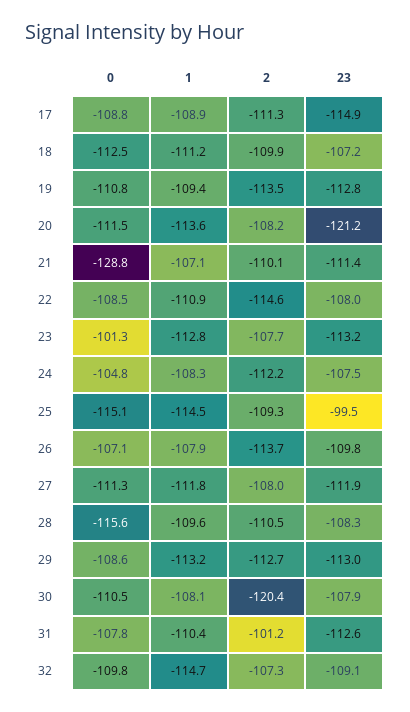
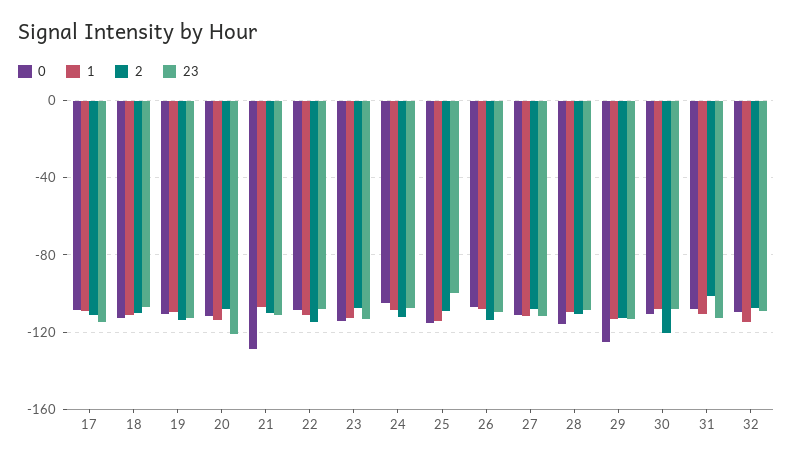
  {
    "0": {
      "17": -108.8,
      "18": -112.5,
      "19": -110.8,
      "20": -111.5,
      "21": -128.8,
      "22": -108.5,
-     "23": -101.3,
+     "23": -115,
      "24": -104.8,
      "25": -115.1,
      "26": -107.1,
      "27": -111.3,
      "28": -115.6,
-     "29": -108.6,
+     "29": -125,
      "30": -110.5,
      "31": -107.8,
      "32": -109.8
    },
    "1": {
      "17": -108.9,
      "18": -111.2,
      "19": -109.4,
      "20": -113.6,
      "21": -107.1,
      "22": -110.9,
      "23": -112.8,
      "24": -108.3,
      "25": -114.5,
      "26": -107.9,
      "27": -111.8,
      "28": -109.6,
      "29": -113.2,
      "30": -108.1,
      "31": -110.4,
      "32": -114.7
    },
    "2": {
      "17": -111.3,
      "18": -109.9,
      "19": -113.5,
      "20": -108.2,
      "21": -110.1,
      "22": -114.6,
      "23": -107.7,
      "24": -112.2,
      "25": -109.3,
      "26": -113.7,
      "27": -108,
      "28": -110.5,
      "29": -112.7,
      "30": -120.4,
      "31": -101.2,
      "32": -107.3
    },
    "23": {
      "17": -114.9,
      "18": -107.2,
      "19": -112.8,
      "20": -121.2,
      "21": -111.4,
      "22": -108,
      "23": -113.2,
      "24": -107.5,
      "25": -99.5,
      "26": -109.8,
      "27": -111.9,
      "28": -108.3,
      "29": -113,
      "30": -107.9,
      "31": -112.6,
      "32": -109.1
    }
  }

